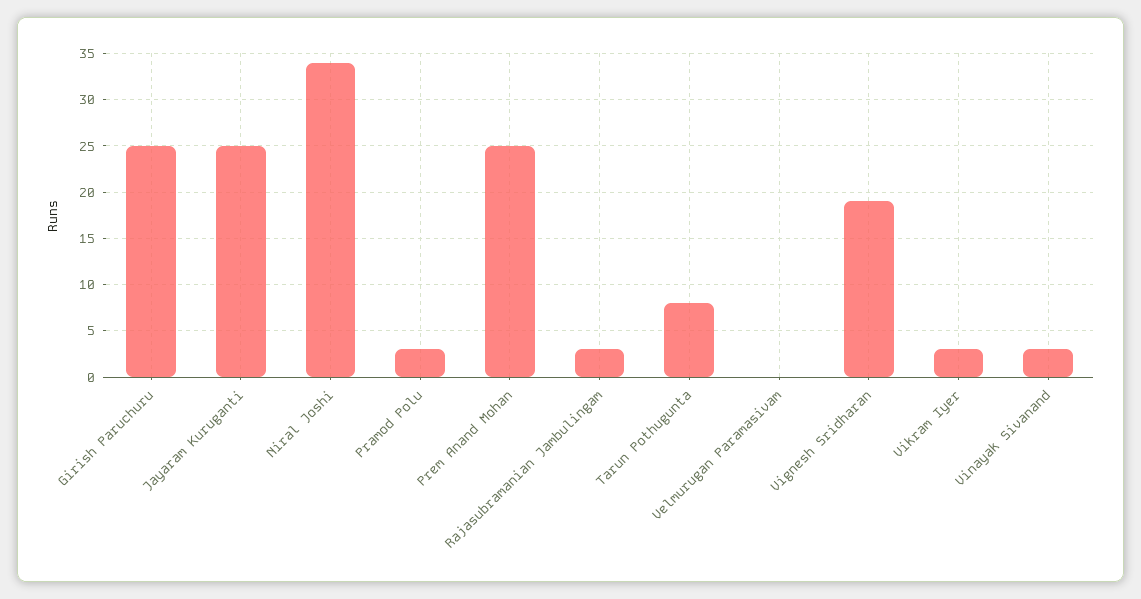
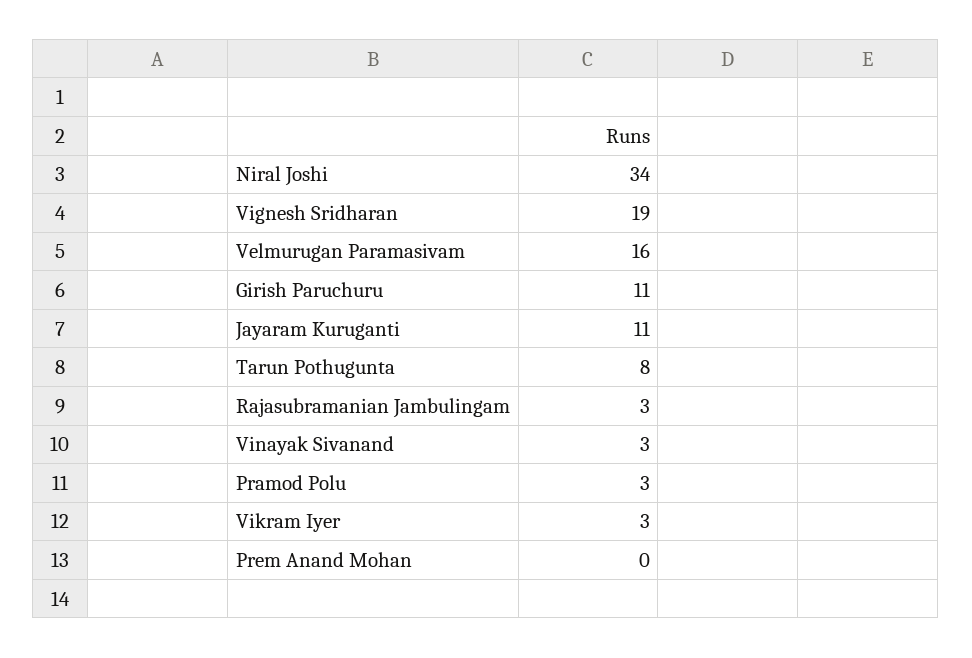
  {
-   "Girish Paruchuru": 25,
+   "Girish Paruchuru": 11,
-   "Jayaram Kuruganti": 25,
+   "Jayaram Kuruganti": 11,
    "Niral Joshi": 34,
    "Pramod Polu": 3,
-   "Prem Anand Mohan": 25,
+   "Prem Anand Mohan": 0,
    "Rajasubramanian Jambulingam": 3,
    "Tarun Pothugunta": 8,
-   "Velmurugan Paramasivam": 0,
+   "Velmurugan Paramasivam": 16,
    "Vignesh Sridharan": 19,
    "Vikram Iyer": 3,
    "Vinayak Sivanand": 3
  }

